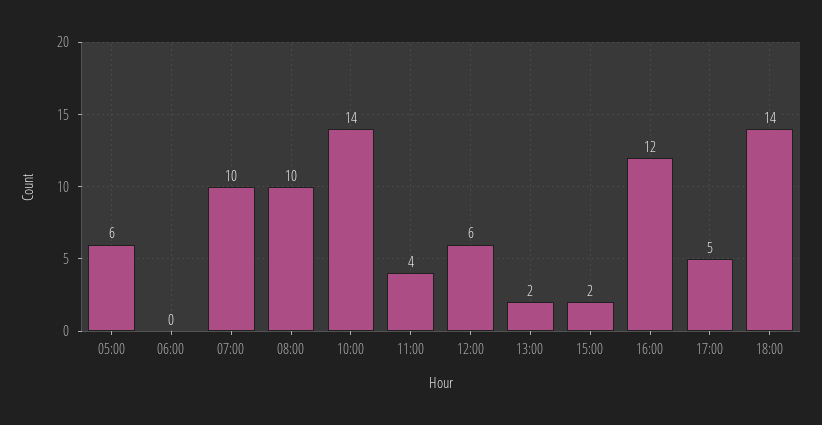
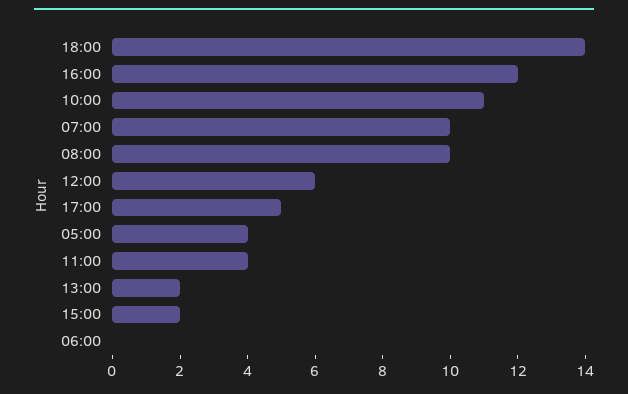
  {
-   "05:00": 6,
+   "05:00": 4,
    "06:00": 0,
    "07:00": 10,
    "08:00": 10,
-   "10:00": 14,
+   "10:00": 11,
    "11:00": 4,
    "12:00": 6,
    "13:00": 2,
    "15:00": 2,
    "16:00": 12,
    "17:00": 5,
    "18:00": 14
  }

